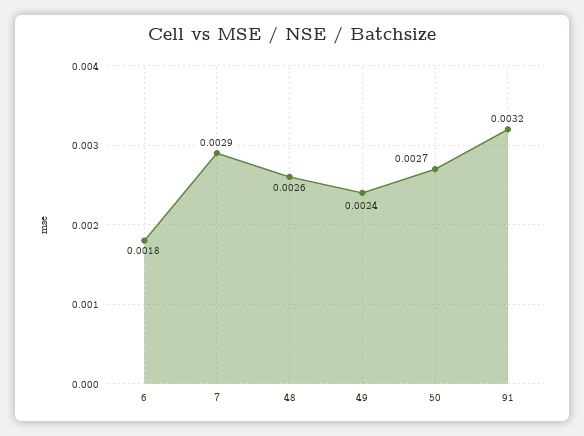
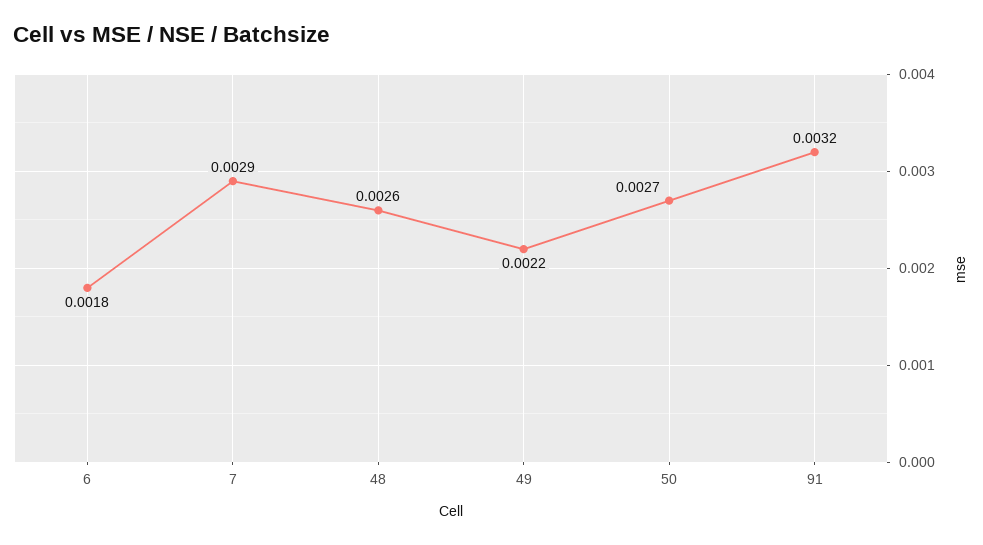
  {
    "6": 0.0018,
    "7": 0.0029,
    "48": 0.0026,
-   "49": 0.0024,
+   "49": 0.0022,
    "50": 0.0027,
    "91": 0.0032
  }

